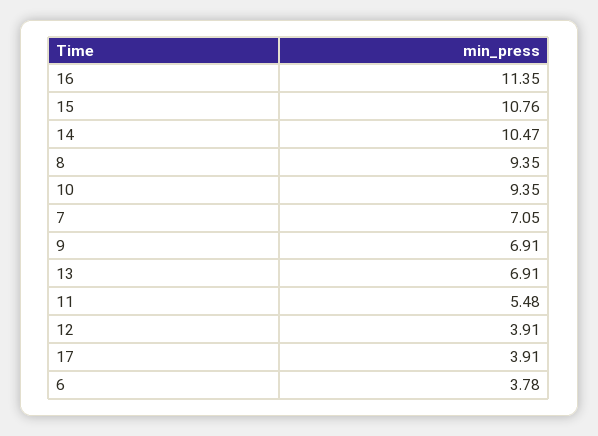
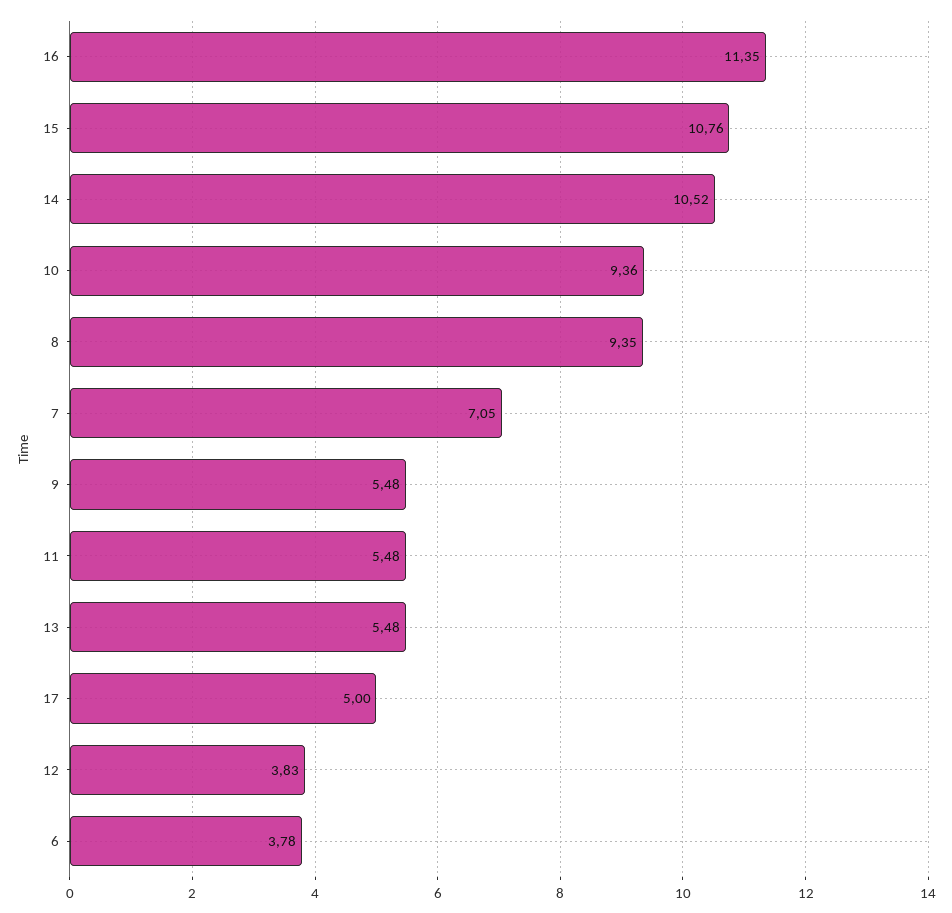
  {
    "16": 11.35,
    "15": 10.76,
-   "14": 10.47,
+   "14": 10.52,
    "8": 9.35,
-   "10": 9.35,
+   "10": 9.36,
    "7": 7.05,
-   "9": 6.91,
+   "9": 5.48,
-   "13": 6.91,
+   "13": 5.48,
    "11": 5.48,
-   "12": 3.91,
+   "12": 3.83,
-   "17": 3.91,
+   "17": 5,
    "6": 3.78
  }

